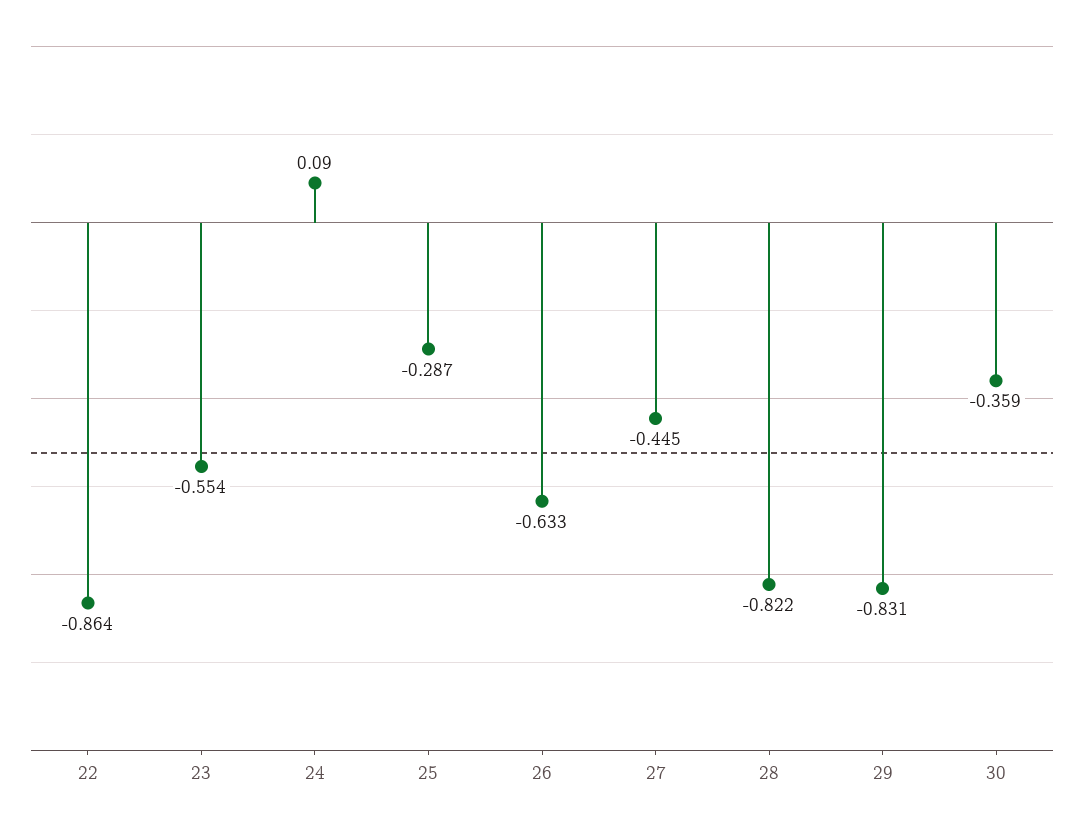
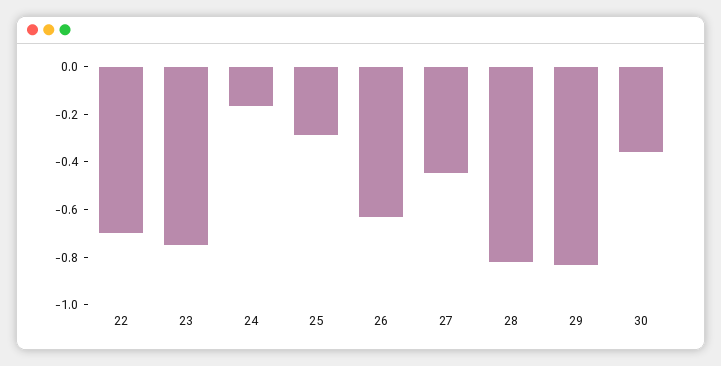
  {
-   "22": -0.864,
+   "22": -0.7,
-   "23": -0.554,
+   "23": -0.75,
-   "24": 0.09,
+   "24": -0.15,
    "25": -0.287,
    "26": -0.633,
    "27": -0.445,
    "28": -0.822,
    "29": -0.831,
    "30": -0.359
  }

